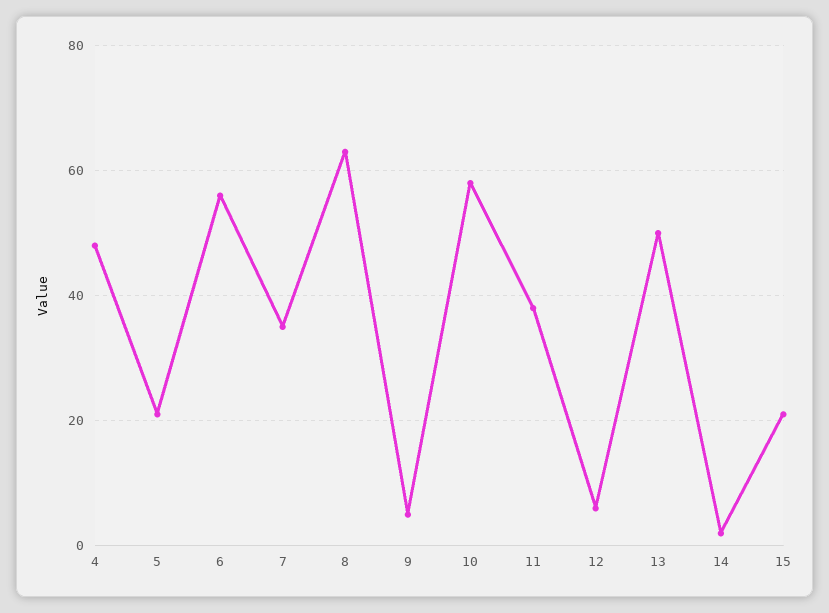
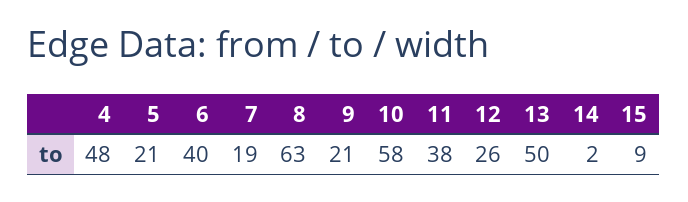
  {
    "4": 48,
    "5": 21,
-   "6": 55,
+   "6": 40,
-   "7": 35,
+   "7": 19,
    "8": 63,
-   "9": 5,
+   "9": 21,
    "10": 58,
    "11": 38,
-   "12": 5,
+   "12": 26,
    "13": 50,
    "14": 2,
-   "15": 20
+   "15": 9
  }

